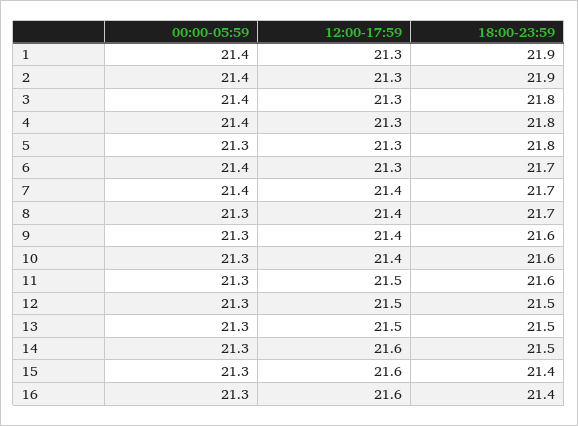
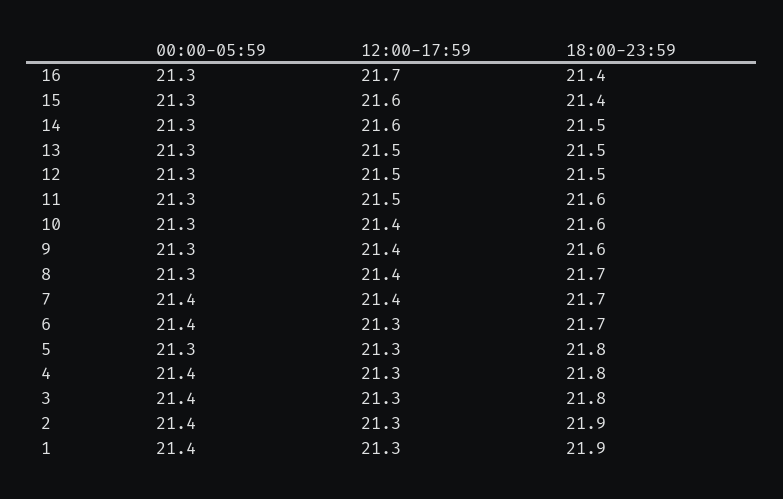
  {
    "00:00-05:59": {
      "1": 21.4,
      "2": 21.4,
      "3": 21.4,
      "4": 21.4,
      "5": 21.3,
      "6": 21.4,
      "7": 21.4,
      "8": 21.3,
      "9": 21.3,
      "10": 21.3,
      "11": 21.3,
      "12": 21.3,
      "13": 21.3,
      "14": 21.3,
      "15": 21.3,
      "16": 21.3
    },
    "12:00-17:59": {
      "1": 21.3,
      "2": 21.3,
      "3": 21.3,
      "4": 21.3,
      "5": 21.3,
      "6": 21.3,
      "7": 21.4,
      "8": 21.4,
      "9": 21.4,
      "10": 21.4,
      "11": 21.5,
      "12": 21.5,
      "13": 21.5,
      "14": 21.6,
      "15": 21.6,
-     "16": 21.6
+     "16": 21.7
    },
    "18:00-23:59": {
      "1": 21.9,
      "2": 21.9,
      "3": 21.8,
      "4": 21.8,
      "5": 21.8,
      "6": 21.7,
      "7": 21.7,
      "8": 21.7,
      "9": 21.6,
      "10": 21.6,
      "11": 21.6,
      "12": 21.5,
      "13": 21.5,
      "14": 21.5,
      "15": 21.4,
      "16": 21.4
    }
  }

